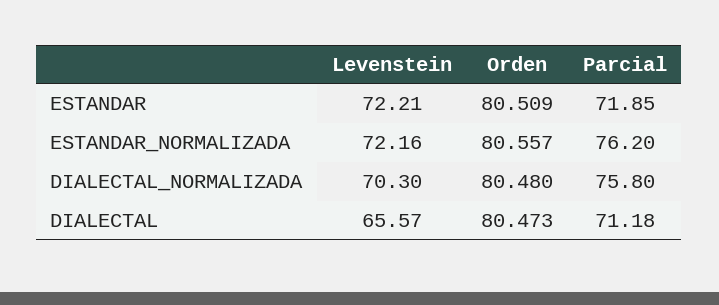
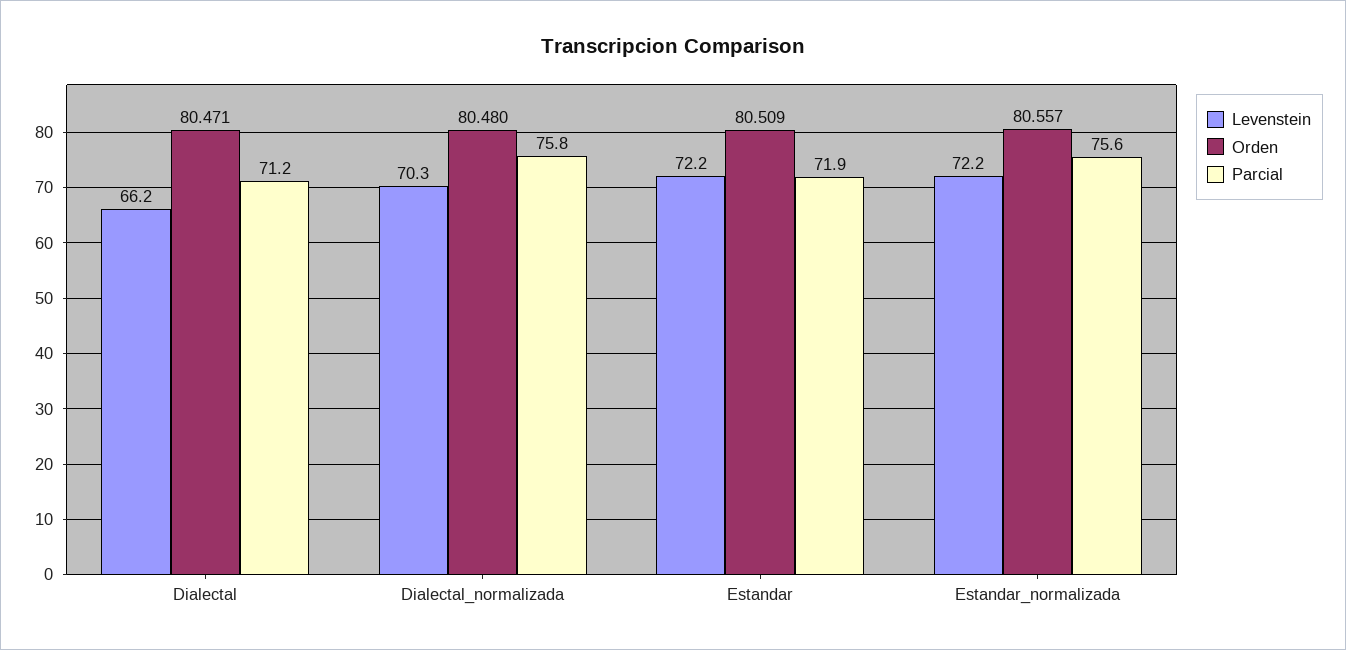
  {
    "Levenstein": {
      "ESTANDAR": 72.21,
      "ESTANDAR_NORMALIZADA": 72.16,
      "DIALECTAL_NORMALIZADA": 70.3,
-     "DIALECTAL": 65.57
+     "DIALECTAL": 66.2
    },
    "Orden": {
      "ESTANDAR": 80.509,
      "ESTANDAR_NORMALIZADA": 80.557,
      "DIALECTAL_NORMALIZADA": 80.48,
-     "DIALECTAL": 80.473
+     "DIALECTAL": 80.471
    },
    "Parcial": {
      "ESTANDAR": 71.85,
-     "ESTANDAR_NORMALIZADA": 76.2,
+     "ESTANDAR_NORMALIZADA": 75.6,
      "DIALECTAL_NORMALIZADA": 75.8,
      "DIALECTAL": 71.18
    }
  }

